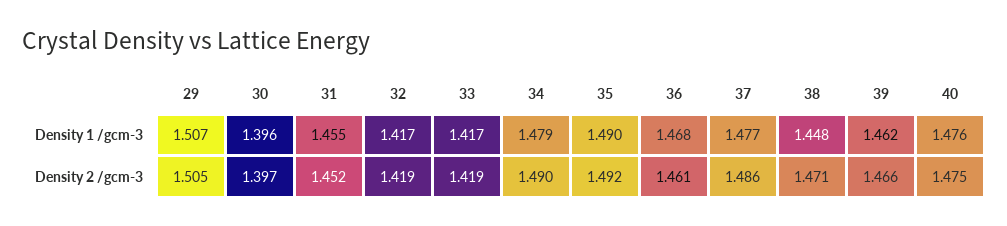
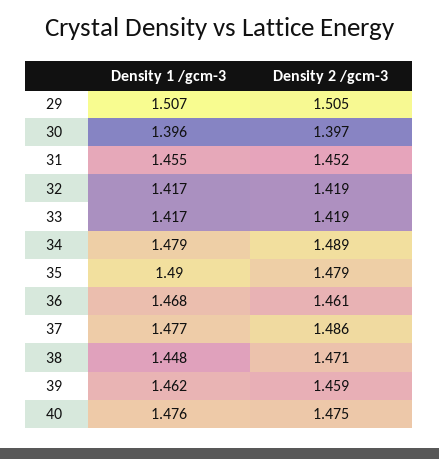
  {
    "29": {
      "Density 1 /gcm-3": 1.507,
      "Density 2 /gcm-3": 1.505
    },
    "30": {
      "Density 1 /gcm-3": 1.396,
      "Density 2 /gcm-3": 1.397
    },
    "31": {
      "Density 1 /gcm-3": 1.455,
      "Density 2 /gcm-3": 1.452
    },
    "32": {
      "Density 1 /gcm-3": 1.417,
      "Density 2 /gcm-3": 1.419
    },
    "33": {
      "Density 1 /gcm-3": 1.417,
      "Density 2 /gcm-3": 1.419
    },
    "34": {
      "Density 1 /gcm-3": 1.479,
-     "Density 2 /gcm-3": 1.49
+     "Density 2 /gcm-3": 1.489
    },
    "35": {
      "Density 1 /gcm-3": 1.49,
-     "Density 2 /gcm-3": 1.492
+     "Density 2 /gcm-3": 1.479
    },
    "36": {
      "Density 1 /gcm-3": 1.468,
      "Density 2 /gcm-3": 1.461
    },
    "37": {
      "Density 1 /gcm-3": 1.477,
      "Density 2 /gcm-3": 1.486
    },
    "38": {
      "Density 1 /gcm-3": 1.448,
      "Density 2 /gcm-3": 1.471
    },
    "39": {
      "Density 1 /gcm-3": 1.462,
-     "Density 2 /gcm-3": 1.466
+     "Density 2 /gcm-3": 1.459
    },
    "40": {
      "Density 1 /gcm-3": 1.476,
      "Density 2 /gcm-3": 1.475
    }
  }

